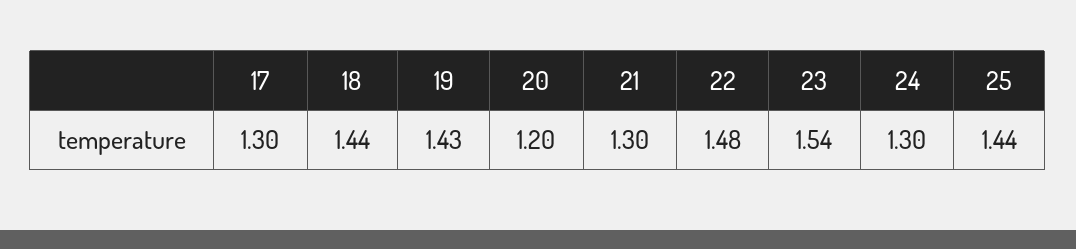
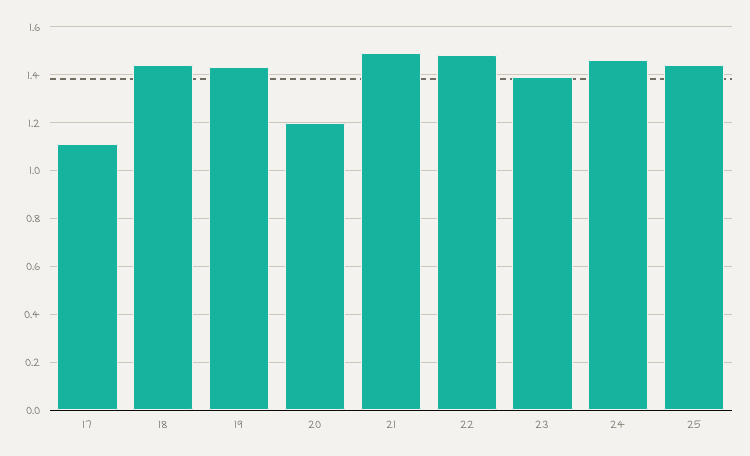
  {
-   "17": 1.3,
+   "17": 1.1,
    "18": 1.44,
    "19": 1.43,
    "20": 1.2,
-   "21": 1.3,
+   "21": 1.5,
    "22": 1.48,
-   "23": 1.54,
+   "23": 1.4,
-   "24": 1.3,
+   "24": 1.45,
    "25": 1.44
  }

